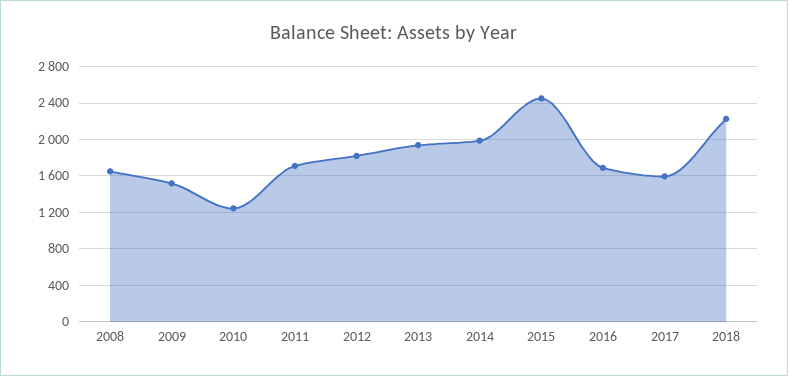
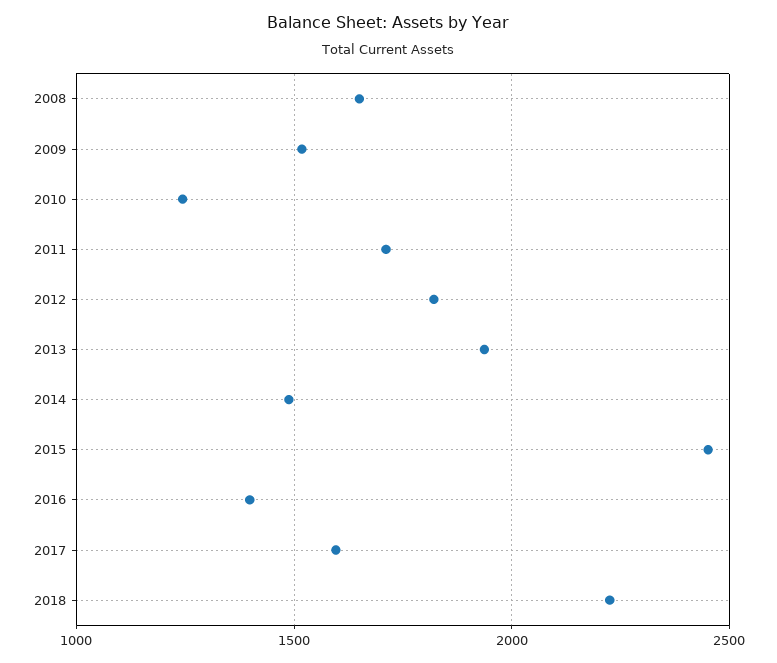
  {
    "2008": 1650,
    "2009": 1500,
    "2010": 1250,
    "2011": 1700,
    "2012": 1800,
    "2013": 1950,
-   "2014": 2000,
+   "2014": 1500,
    "2015": 2450,
-   "2016": 1700,
+   "2016": 1400,
    "2017": 1600,
    "2018": 2250
  }

